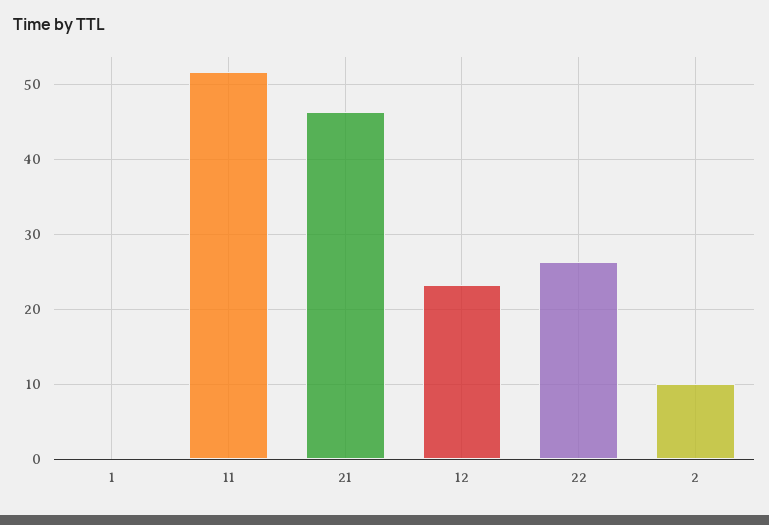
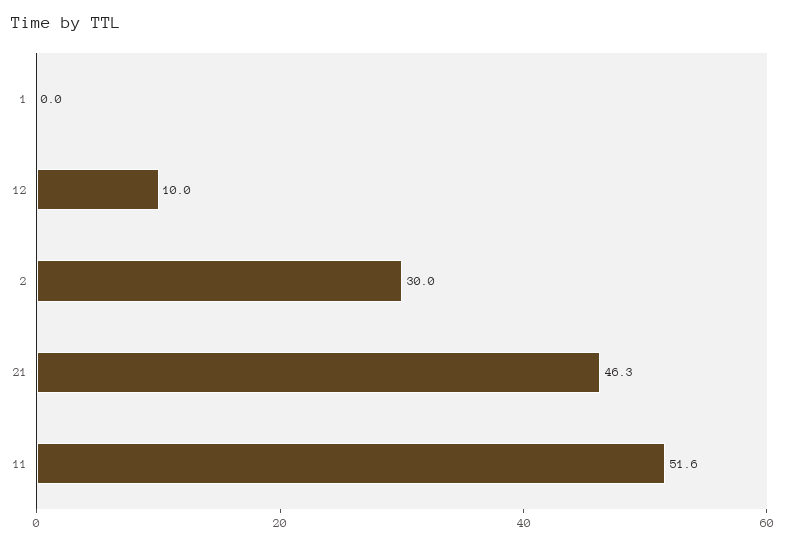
  {
    "1": 0,
    "11": 51.6,
    "21": 46.3,
-   "12": 23,
+   "12": 10,
-   "22": 26,
-   "2": 10
+   "2": 30
  }

